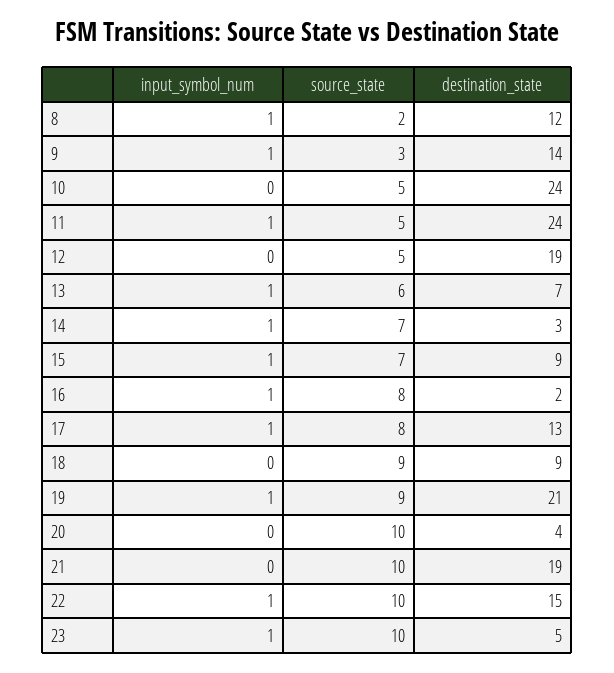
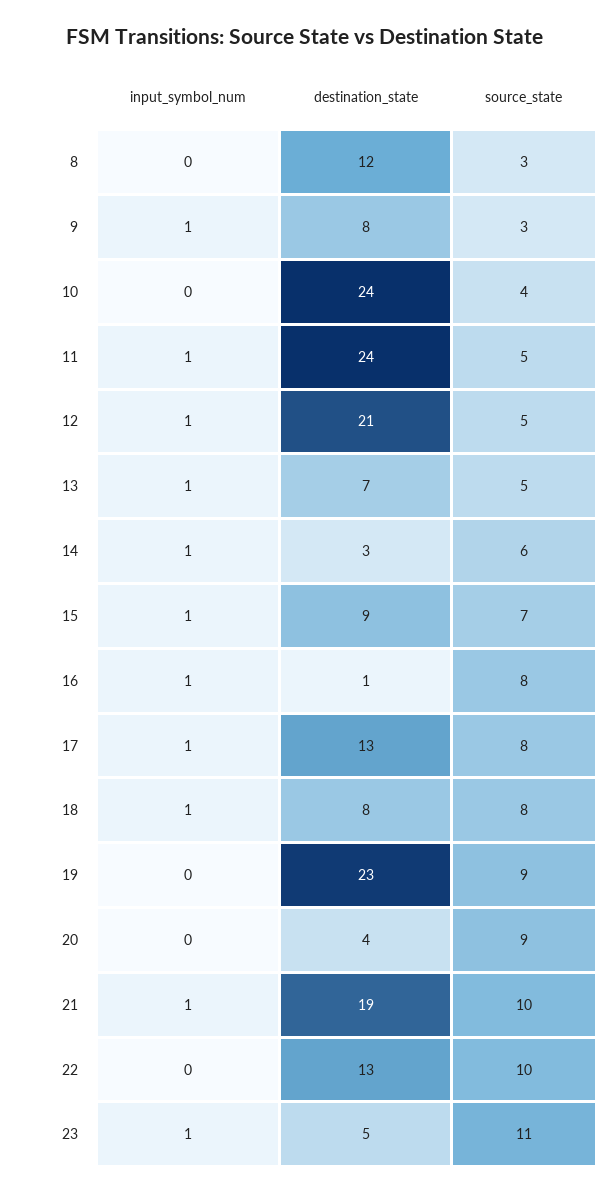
  {
    "input_symbol_num": {
-     "8": 1,
+     "8": 0,
      "9": 1,
      "10": 0,
      "11": 1,
-     "12": 0,
+     "12": 1,
      "13": 1,
      "14": 1,
      "15": 1,
      "16": 1,
      "17": 1,
-     "18": 0,
+     "18": 1,
-     "19": 1,
+     "19": 0,
      "20": 0,
-     "21": 0,
+     "21": 1,
-     "22": 1,
+     "22": 0,
      "23": 1
    },
    "source_state": {
-     "8": 2,
+     "8": 3,
      "9": 3,
-     "10": 5,
+     "10": 4,
      "11": 5,
      "12": 5,
-     "13": 6,
+     "13": 5,
-     "14": 7,
+     "14": 6,
      "15": 7,
      "16": 8,
      "17": 8,
-     "18": 9,
+     "18": 8,
      "19": 9,
-     "20": 10,
+     "20": 9,
      "21": 10,
      "22": 10,
-     "23": 10
+     "23": 11
    },
    "destination_state": {
      "8": 12,
-     "9": 14,
+     "9": 8,
      "10": 24,
      "11": 24,
-     "12": 19,
+     "12": 21,
      "13": 7,
      "14": 3,
      "15": 9,
-     "16": 2,
+     "16": 1,
      "17": 13,
-     "18": 9,
+     "18": 8,
-     "19": 21,
+     "19": 23,
      "20": 4,
      "21": 19,
-     "22": 15,
+     "22": 13,
      "23": 5
    }
  }

